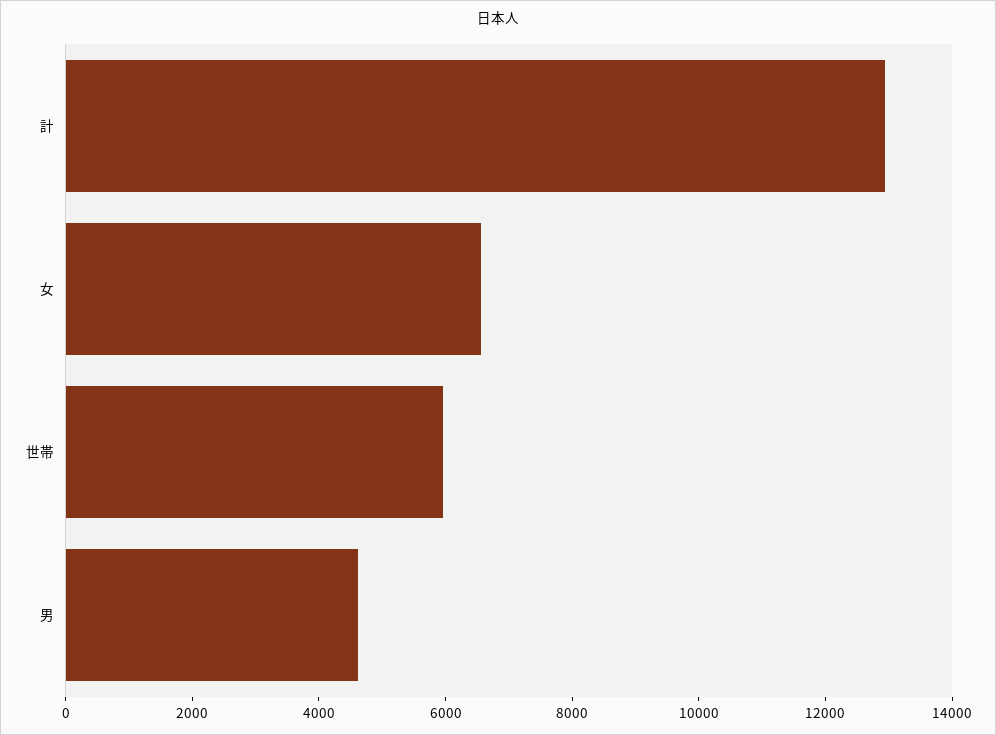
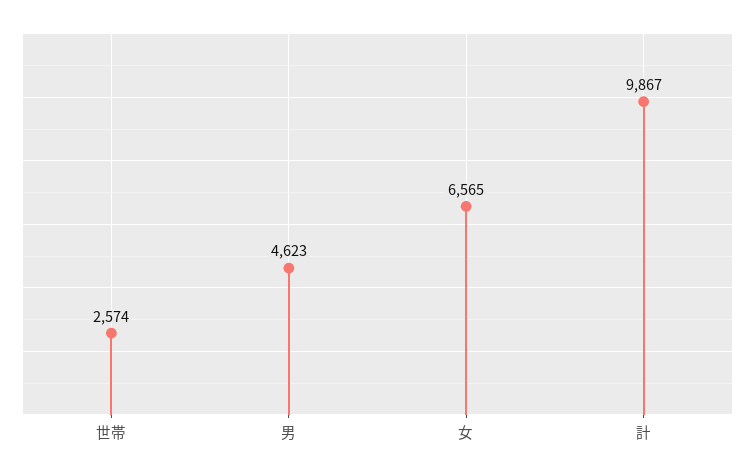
  {
-   "計": 13000,
+   "計": 9867,
    "女": 6565,
-   "世帯": 6000,
+   "世帯": 2574,
    "男": 4623
  }

